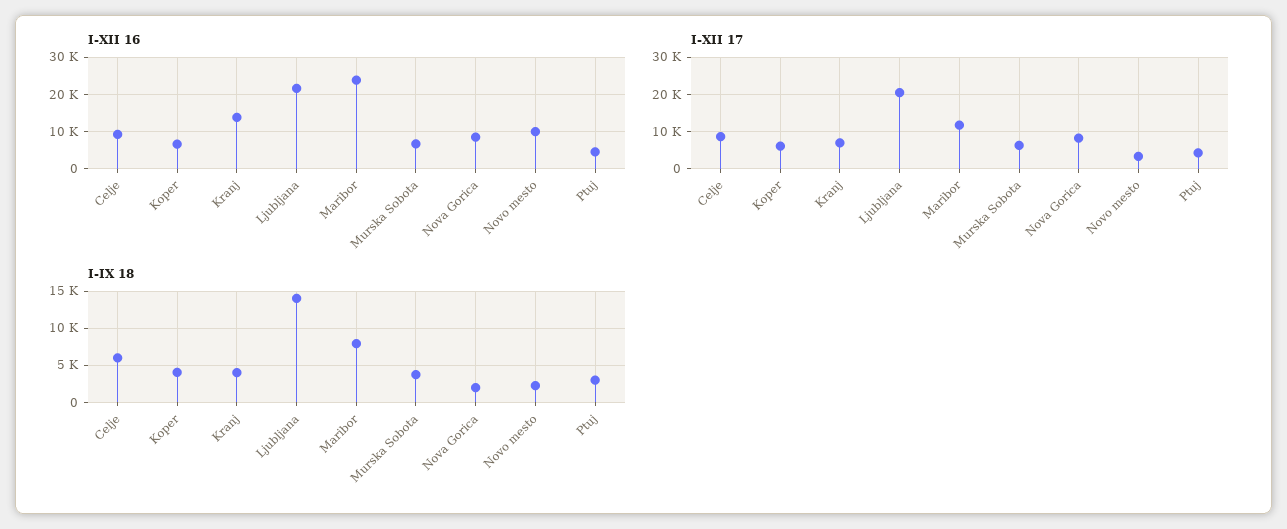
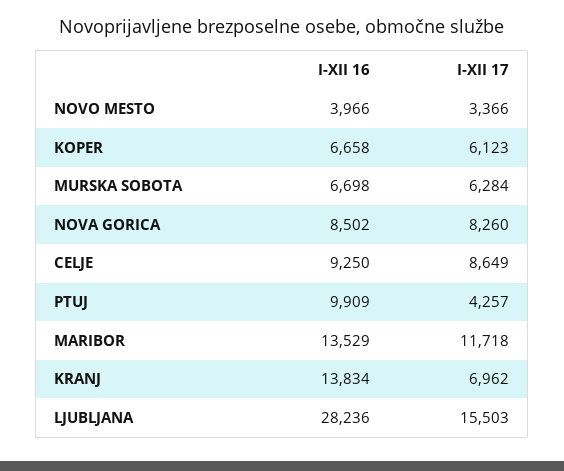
  {
    "I-XII 16": {
      "Celje": 9250,
      "Koper": 6658,
      "Kranj": 13834,
-     "Ljubljana": 22000,
+     "Ljubljana": 28236,
-     "Maribor": 24000,
+     "Maribor": 13529,
      "Murska Sobota": 6698,
      "Nova Gorica": 8502,
-     "Novo mesto": 10000,
+     "Novo mesto": 3966,
-     "Ptuj": 4000
+     "Ptuj": 9909
    },
    "I-XII 17": {
      "Celje": 8649,
      "Koper": 6123,
      "Kranj": 6962,
-     "Ljubljana": 20000,
+     "Ljubljana": 15503,
      "Maribor": 11718,
      "Murska Sobota": 6284,
      "Nova Gorica": 8260,
      "Novo mesto": 3366,
      "Ptuj": 4257
-   },
+   }
-   "I-IX 18": {
-     "Celje": 6000,
-     "Koper": 4000,
-     "Kranj": 4000,
-     "Ljubljana": 14000,
-     "Maribor": 8000,
-     "Murska Sobota": 4000,
-     "Nova Gorica": 2000,
-     "Novo mesto": 2000,
-     "Ptuj": 3000
-   }
  }

